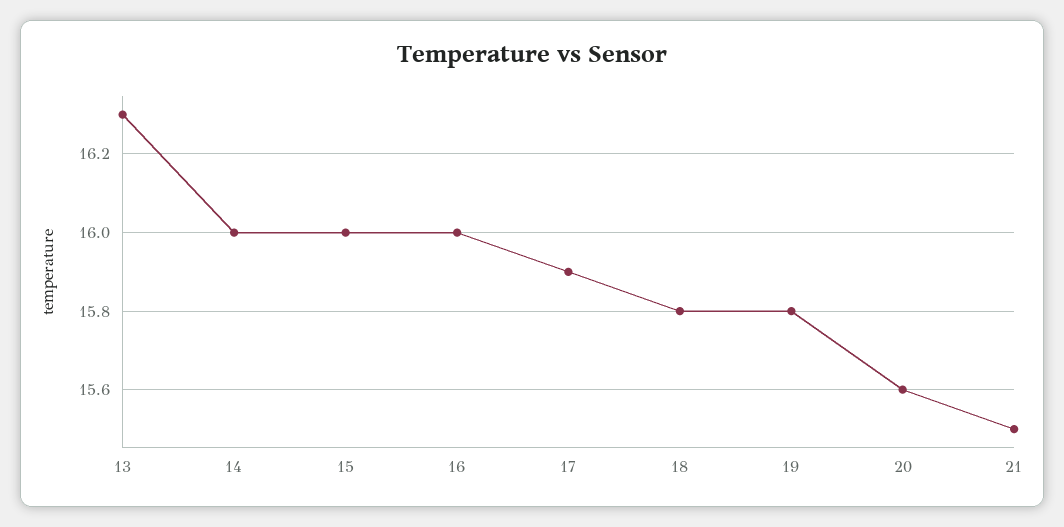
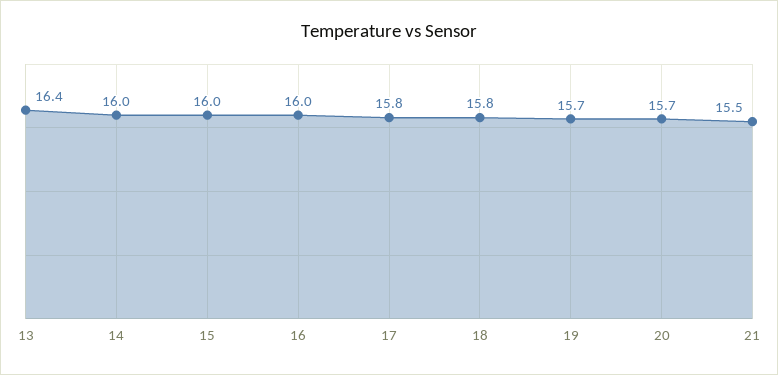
  {
-   "13": 16.3,
+   "13": 16.4,
    "14": 16,
    "15": 16,
    "16": 16,
-   "17": 15.9,
+   "17": 15.8,
    "18": 15.8,
-   "19": 15.8,
+   "19": 15.7,
-   "20": 15.6,
+   "20": 15.7,
    "21": 15.5
  }

